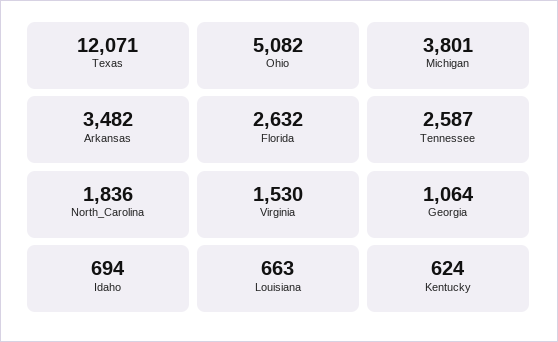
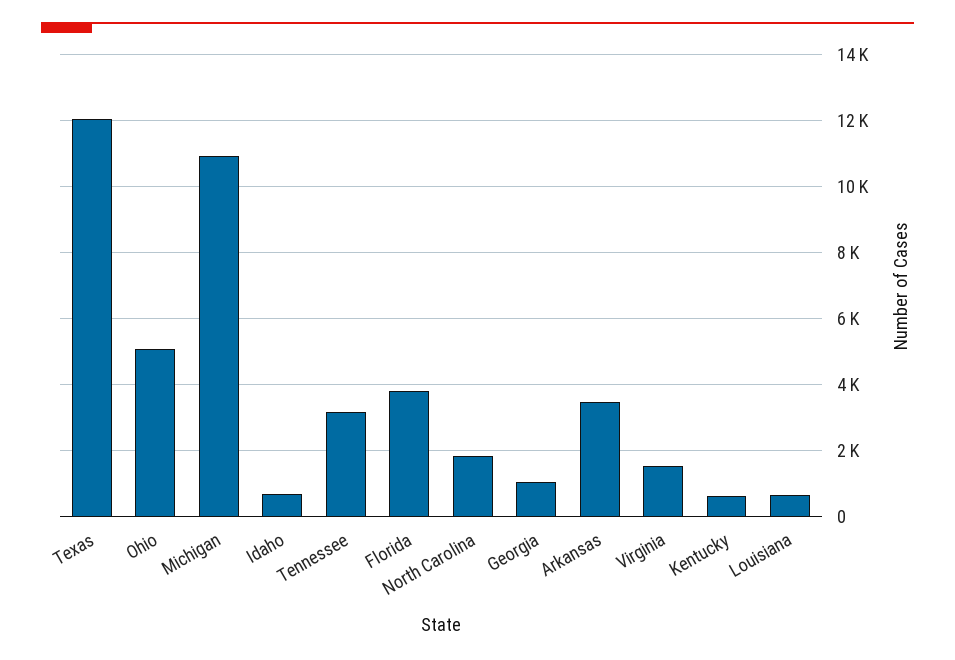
  {
    "Texas": 12071,
    "Ohio": 5082,
-   "Michigan": 3801,
+   "Michigan": 11000,
    "Arkansas": 3482,
-   "Florida": 2632,
+   "Florida": 3800,
-   "Tennessee": 2587,
+   "Tennessee": 3200,
    "North_Carolina": 1836,
    "Virginia": 1530,
    "Georgia": 1064,
    "Idaho": 694,
    "Louisiana": 663,
    "Kentucky": 624
  }

